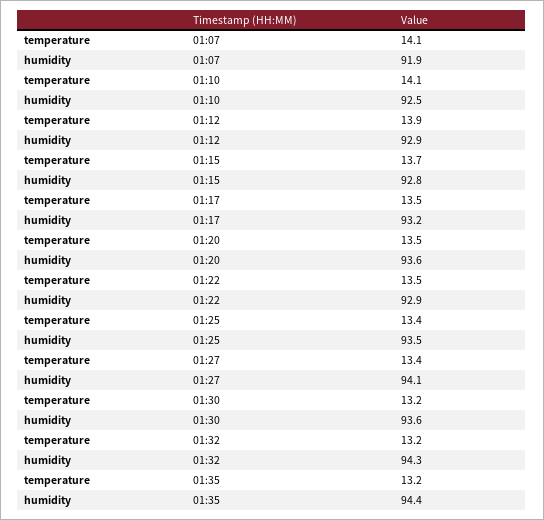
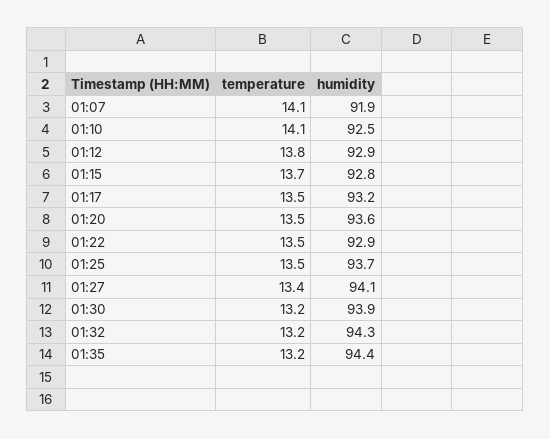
  {
    "temperature": {
      "01:07": 14.1,
      "01:10": 14.1,
-     "01:12": 13.9,
+     "01:12": 13.8,
      "01:15": 13.7,
      "01:17": 13.5,
      "01:20": 13.5,
      "01:22": 13.5,
-     "01:25": 13.4,
+     "01:25": 13.5,
      "01:27": 13.4,
      "01:30": 13.2,
      "01:32": 13.2,
      "01:35": 13.2
    },
    "humidity": {
      "01:07": 91.9,
      "01:10": 92.5,
      "01:12": 92.9,
      "01:15": 92.8,
      "01:17": 93.2,
      "01:20": 93.6,
      "01:22": 92.9,
-     "01:25": 93.5,
+     "01:25": 93.7,
      "01:27": 94.1,
-     "01:30": 93.6,
+     "01:30": 93.9,
      "01:32": 94.3,
      "01:35": 94.4
    }
  }

